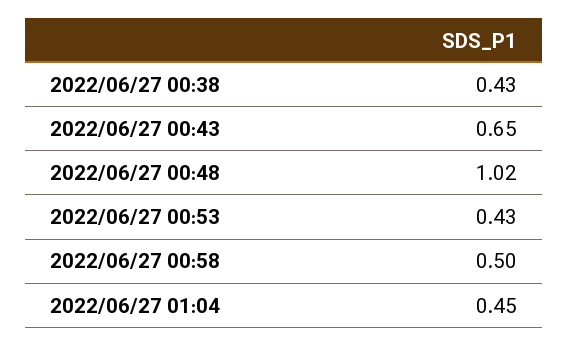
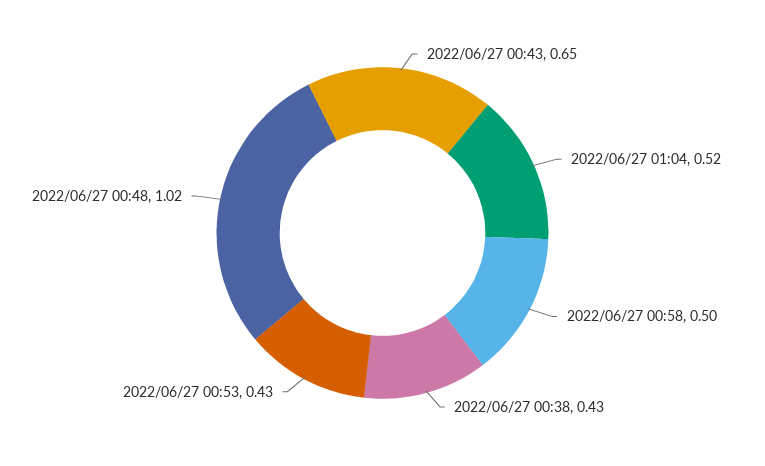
  {
    "2022/06/27 00:38": 0.43,
    "2022/06/27 00:43": 0.65,
    "2022/06/27 00:48": 1.02,
    "2022/06/27 00:53": 0.43,
    "2022/06/27 00:58": 0.5,
-   "2022/06/27 01:04": 0.45
+   "2022/06/27 01:04": 0.52
  }

